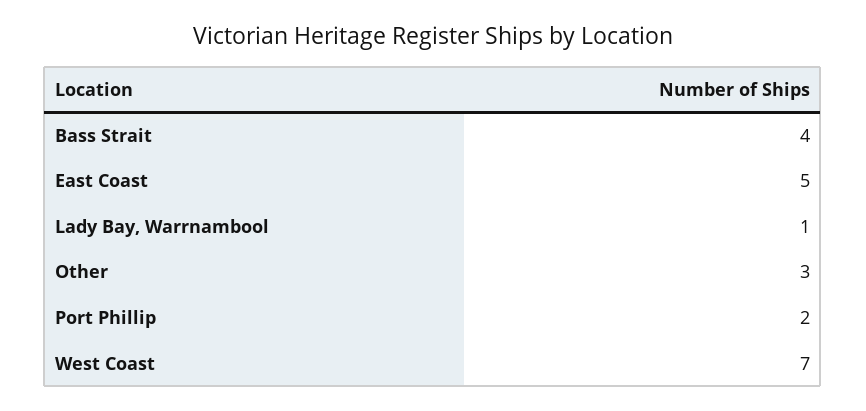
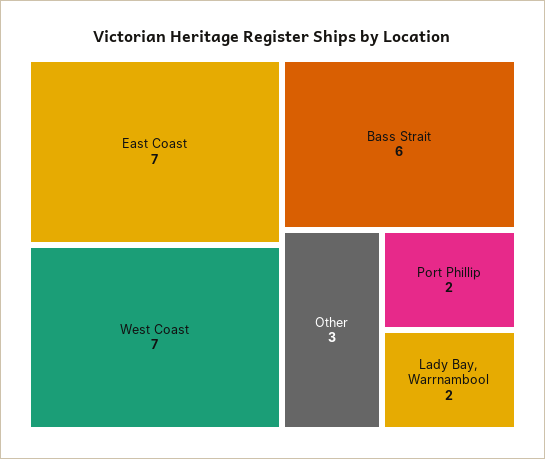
  {
-   "Bass Strait": 4,
+   "Bass Strait": 6,
-   "East Coast": 5,
+   "East Coast": 7,
-   "Lady Bay, Warrnambool": 1,
+   "Lady Bay, Warrnambool": 2,
    "Other": 3,
    "Port Phillip": 2,
    "West Coast": 7
  }

